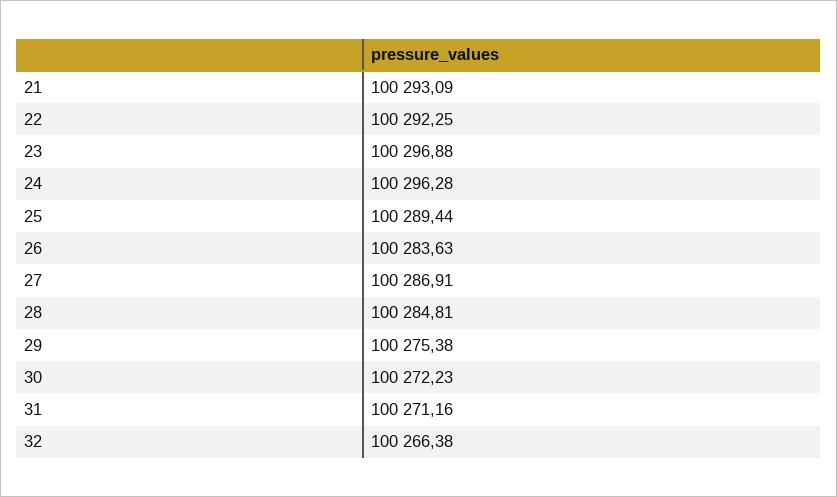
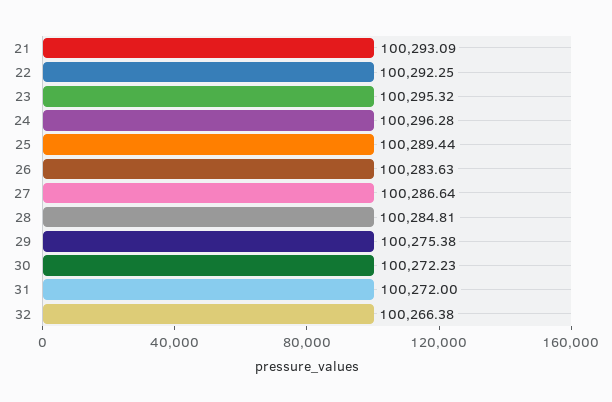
  {
    "21": 100293.09,
    "22": 100292.25,
-   "23": 100296.88,
+   "23": 100295.32,
    "24": 100296.28,
    "25": 100289.44,
    "26": 100283.63,
-   "27": 100286.91,
+   "27": 100286.64,
    "28": 100284.81,
    "29": 100275.38,
    "30": 100272.23,
-   "31": 100271.16,
+   "31": 100272,
    "32": 100266.38
  }

